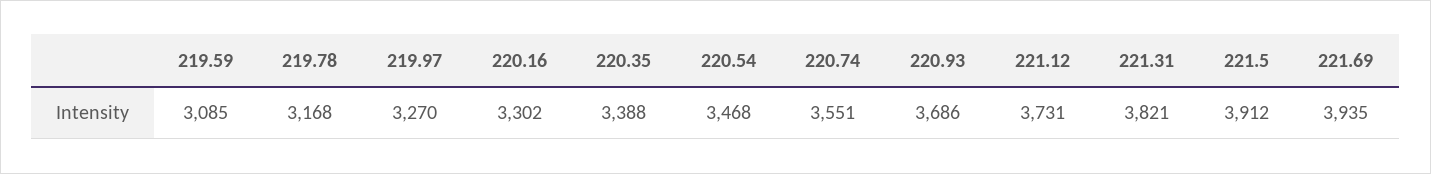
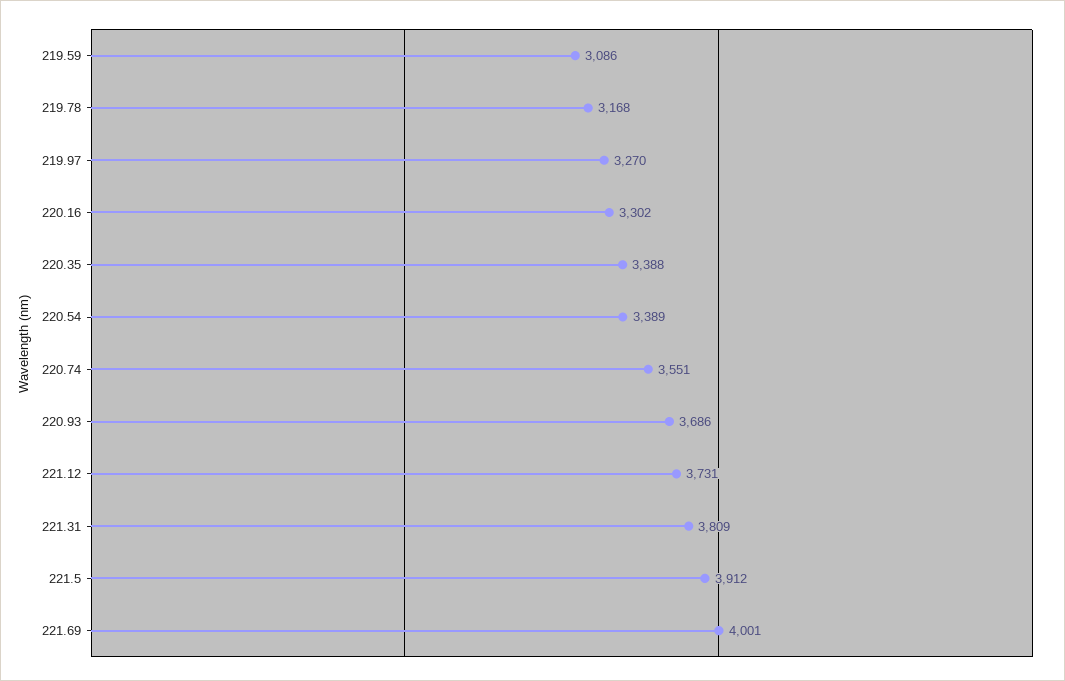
  {
-   "219.59": 3085,
+   "219.59": 3086,
    "219.78": 3168,
    "219.97": 3270,
    "220.16": 3302,
    "220.35": 3388,
-   "220.54": 3468,
+   "220.54": 3389,
    "220.74": 3551,
    "220.93": 3686,
    "221.12": 3731,
-   "221.31": 3821,
+   "221.31": 3809,
    "221.5": 3912,
-   "221.69": 3935
+   "221.69": 4001
  }

